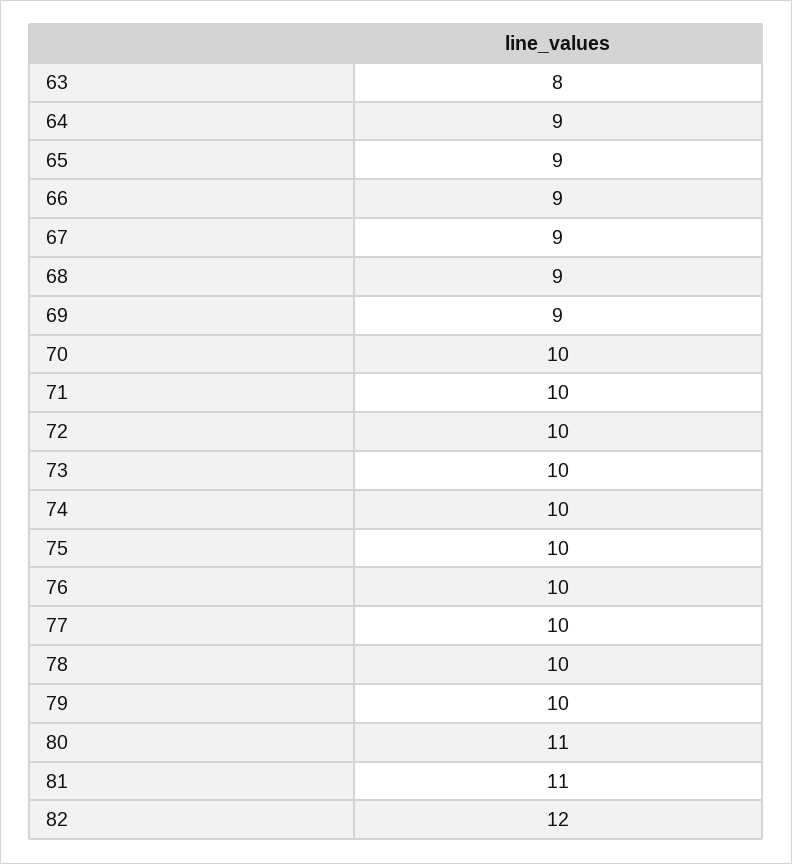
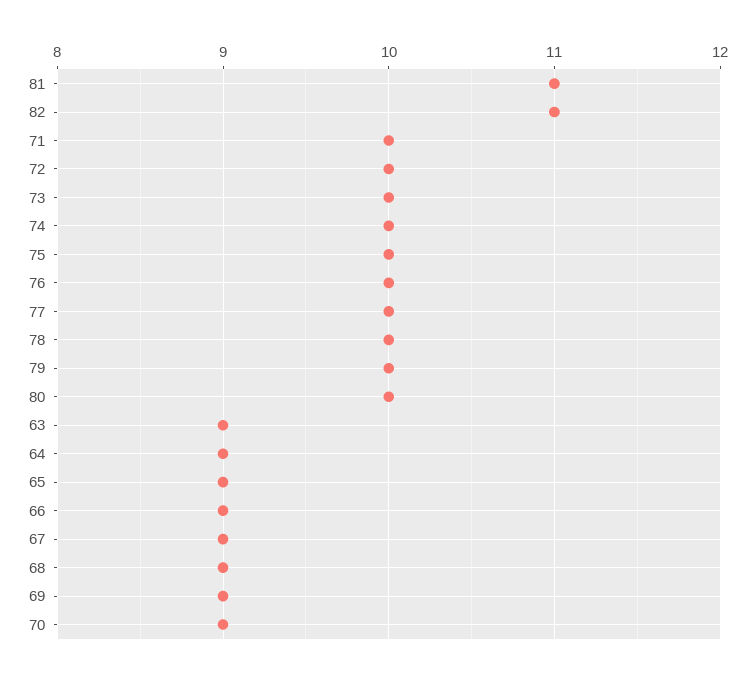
  {
-   "63": 8,
+   "63": 9,
    "64": 9,
    "65": 9,
    "66": 9,
    "67": 9,
    "68": 9,
    "69": 9,
-   "70": 10,
+   "70": 9,
    "71": 10,
    "72": 10,
    "73": 10,
    "74": 10,
    "75": 10,
    "76": 10,
    "77": 10,
    "78": 10,
    "79": 10,
-   "80": 11,
+   "80": 10,
    "81": 11,
-   "82": 12
+   "82": 11
  }

